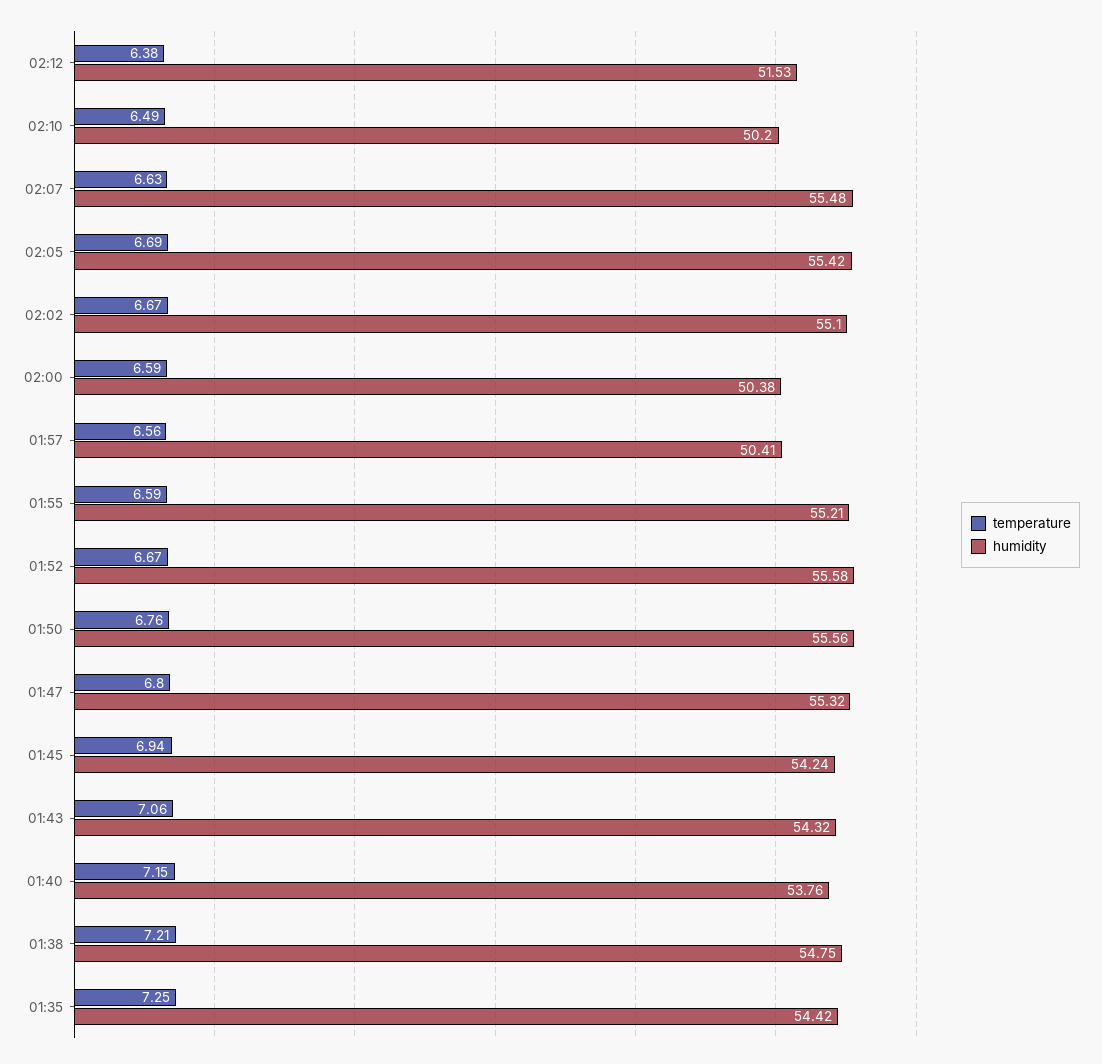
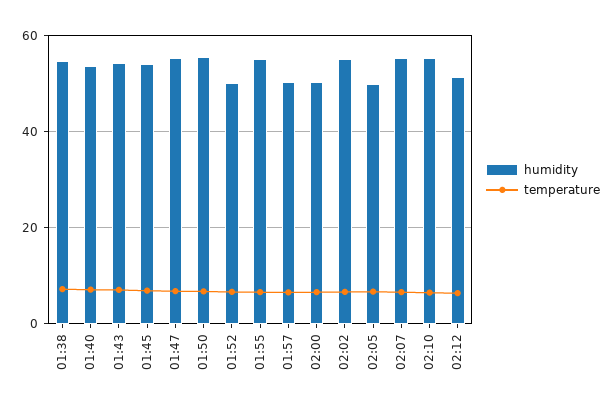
  {
    "temperature": {
      "02:12": 6.38,
      "02:10": 6.49,
      "02:07": 6.63,
      "02:05": 6.69,
      "02:02": 6.67,
      "02:00": 6.59,
      "01:57": 6.56,
      "01:55": 6.59,
      "01:52": 6.67,
      "01:50": 6.76,
      "01:47": 6.8,
      "01:45": 6.94,
      "01:43": 7.06,
      "01:40": 7.15,
-     "01:38": 7.21,
+     "01:38": 7.21
-     "01:35": 7.25
    },
    "humidity": {
      "02:12": 51.53,
-     "02:10": 50.2,
+     "02:10": 56,
      "02:07": 55.48,
-     "02:05": 55.42,
+     "02:05": 50,
      "02:02": 55.1,
      "02:00": 50.38,
      "01:57": 50.41,
      "01:55": 55.21,
-     "01:52": 55.58,
+     "01:52": 50,
      "01:50": 55.56,
      "01:47": 55.32,
      "01:45": 54.24,
      "01:43": 54.32,
      "01:40": 53.76,
-     "01:38": 54.75,
+     "01:38": 54.75
-     "01:35": 54.42
    }
  }

